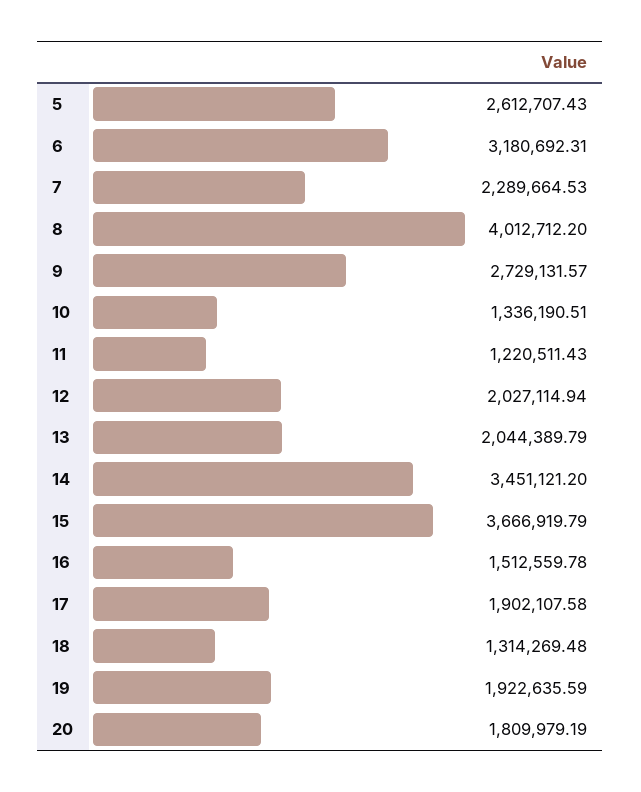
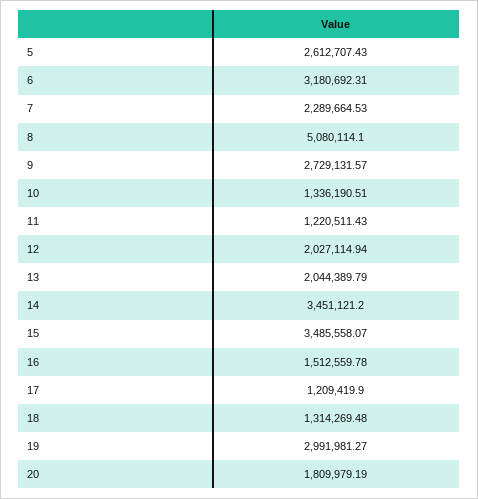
  {
    "5": 2612707.43,
    "6": 3180692.31,
    "7": 2289664.53,
-   "8": 4012712.2,
+   "8": 5080114.1,
    "9": 2729131.57,
    "10": 1336190.51,
    "11": 1220511.43,
    "12": 2027114.94,
    "13": 2044389.79,
    "14": 3451121.2,
-   "15": 3666919.79,
+   "15": 3485558.07,
    "16": 1512559.78,
-   "17": 1902107.58,
+   "17": 1209419.9,
    "18": 1314269.48,
-   "19": 1922635.59,
+   "19": 2991981.27,
    "20": 1809979.19
  }

